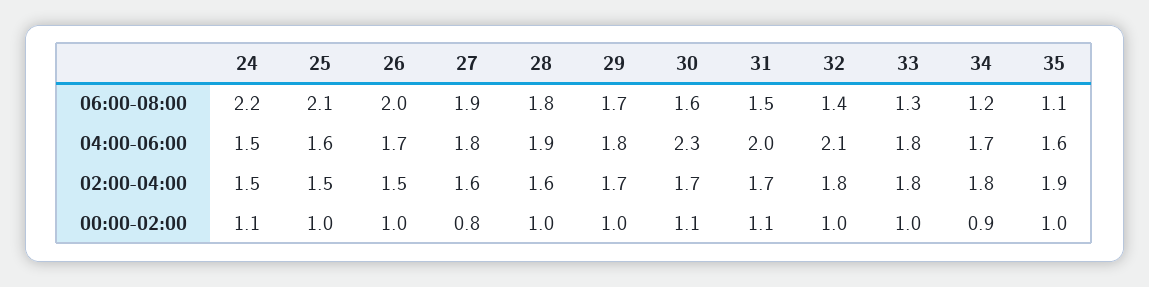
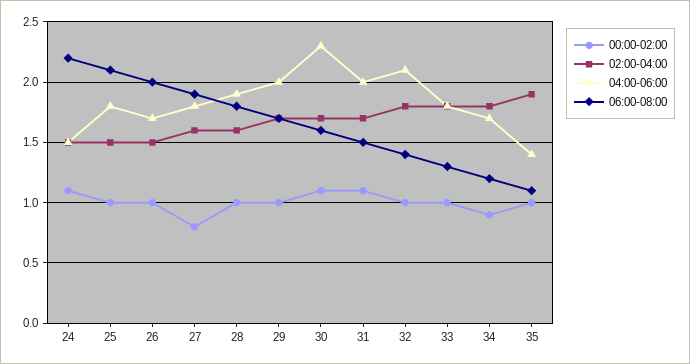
  {
    "06:00-08:00": {
      "24": 2.2,
      "25": 2.1,
      "26": 2,
      "27": 1.9,
      "28": 1.8,
      "29": 1.7,
      "30": 1.6,
      "31": 1.5,
      "32": 1.4,
      "33": 1.3,
      "34": 1.2,
      "35": 1.1
    },
    "04:00-06:00": {
      "24": 1.5,
-     "25": 1.6,
+     "25": 1.8,
      "26": 1.7,
      "27": 1.8,
      "28": 1.9,
-     "29": 1.8,
+     "29": 2,
      "30": 2.3,
      "31": 2,
      "32": 2.1,
      "33": 1.8,
      "34": 1.7,
-     "35": 1.6
+     "35": 1.4
    },
    "02:00-04:00": {
      "24": 1.5,
      "25": 1.5,
      "26": 1.5,
      "27": 1.6,
      "28": 1.6,
      "29": 1.7,
      "30": 1.7,
      "31": 1.7,
      "32": 1.8,
      "33": 1.8,
      "34": 1.8,
      "35": 1.9
    },
    "00:00-02:00": {
      "24": 1.1,
      "25": 1,
      "26": 1,
      "27": 0.8,
      "28": 1,
      "29": 1,
      "30": 1.1,
      "31": 1.1,
      "32": 1,
      "33": 1,
      "34": 0.9,
      "35": 1
    }
  }

